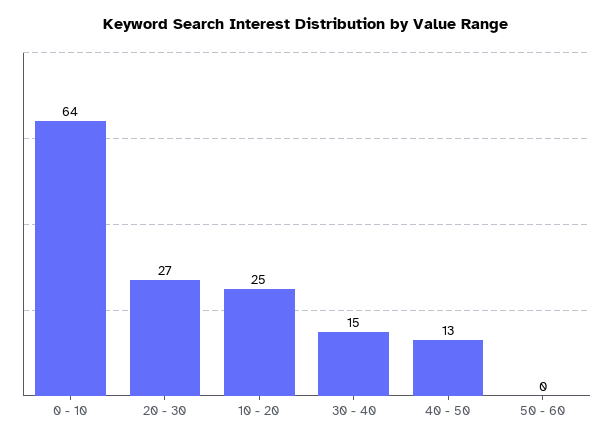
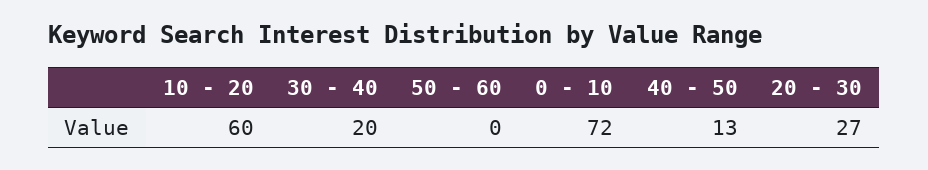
  {
-   "0 - 10": 64,
+   "0 - 10": 72,
    "20 - 30": 27,
-   "10 - 20": 25,
+   "10 - 20": 60,
-   "30 - 40": 15,
+   "30 - 40": 20,
    "40 - 50": 13,
    "50 - 60": 0
  }

